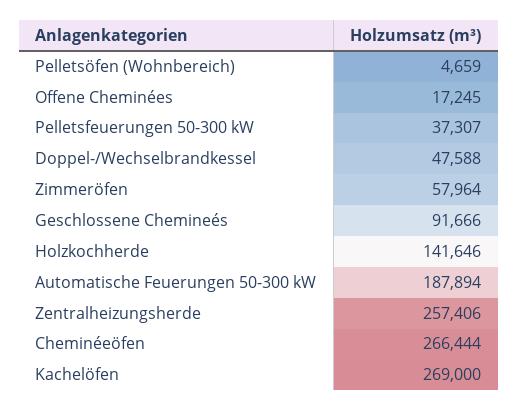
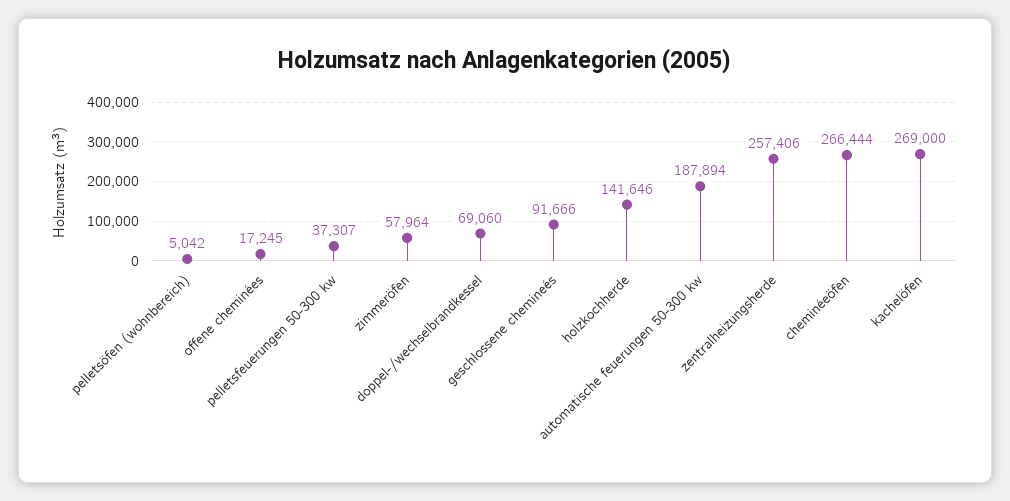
  {
-   "Pelletsöfen (Wohnbereich)": 4659,
+   "Pelletsöfen (Wohnbereich)": 5042,
    "Offene Cheminées": 17245,
    "Pelletsfeuerungen 50-300 kW": 37307,
-   "Doppel-/Wechselbrandkessel": 47588,
+   "Doppel-/Wechselbrandkessel": 69060,
    "Zimmeröfen": 57964,
    "Geschlossene Chemineés": 91666,
    "Holzkochherde": 141646,
    "Automatische Feuerungen 50-300 kW": 187894,
    "Zentralheizungsherde": 257406,
    "Cheminéeöfen": 266444,
    "Kachelöfen": 269000
  }

